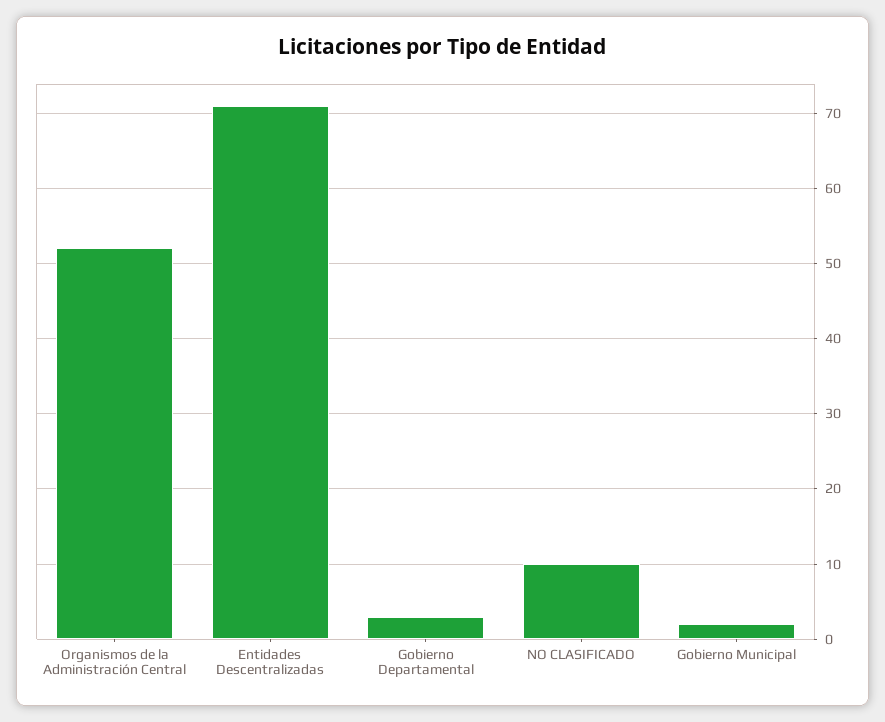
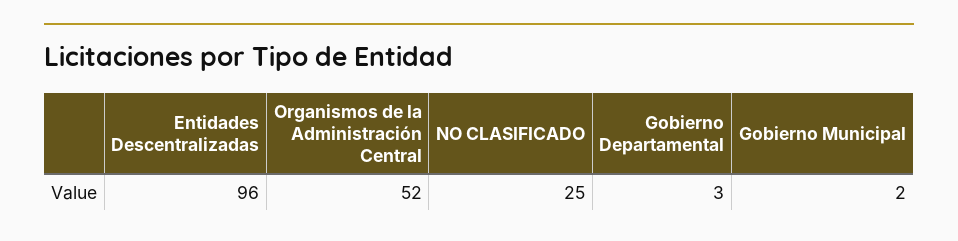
  {
    "Organismos de la Administración Central": 52,
-   "Entidades Descentralizadas": 71,
+   "Entidades Descentralizadas": 96,
    "Gobierno Departamental": 3,
-   "NO CLASIFICADO": 10,
+   "NO CLASIFICADO": 25,
    "Gobierno Municipal": 2
  }

